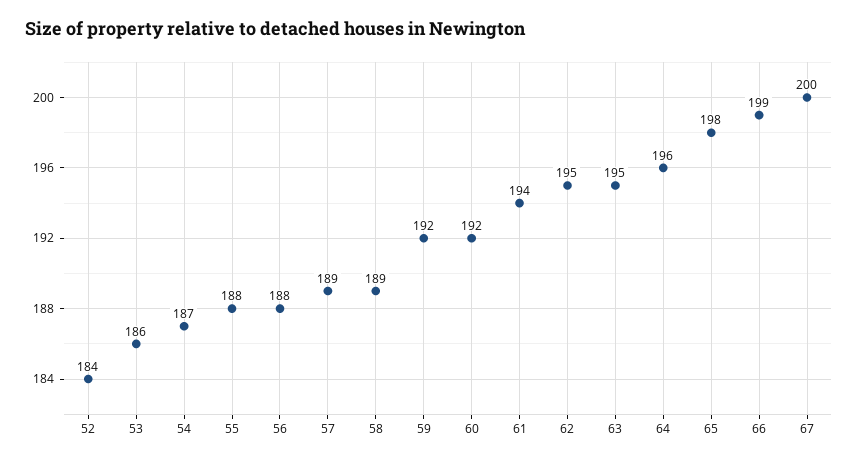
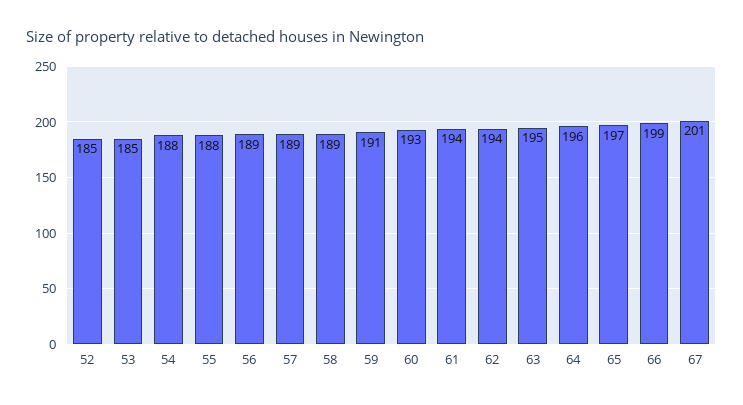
  {
-   "52": 184,
+   "52": 185,
-   "53": 186,
+   "53": 185,
-   "54": 187,
+   "54": 188,
    "55": 188,
-   "56": 188,
+   "56": 189,
    "57": 189,
    "58": 189,
-   "59": 192,
+   "59": 191,
-   "60": 192,
+   "60": 193,
    "61": 194,
-   "62": 195,
+   "62": 194,
    "63": 195,
    "64": 196,
-   "65": 198,
+   "65": 197,
    "66": 199,
-   "67": 200
+   "67": 201
  }

